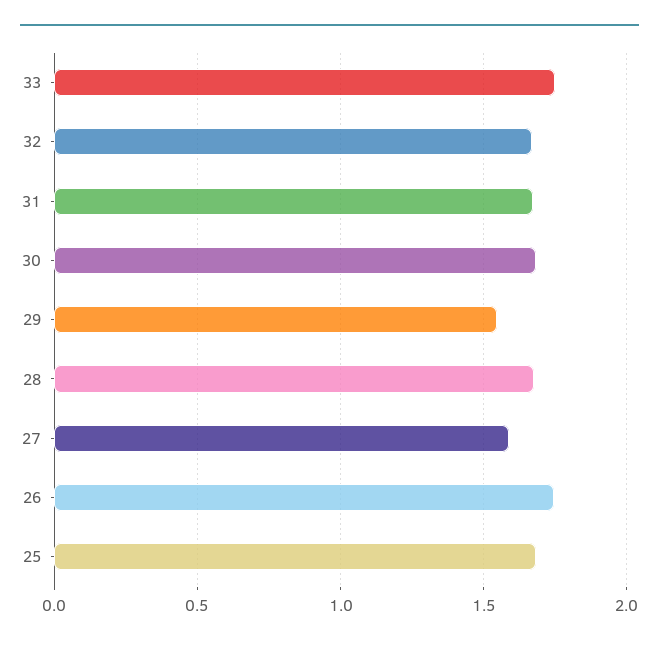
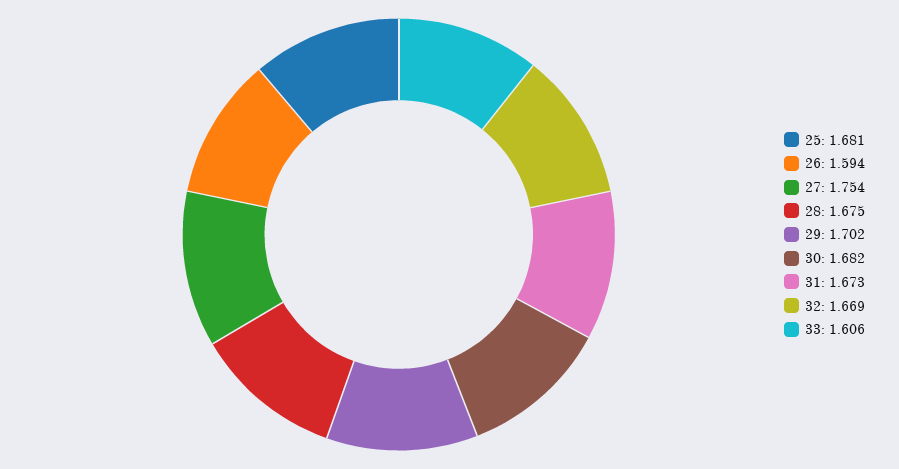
  {
-   "33": 1.75,
+   "33": 1.606,
    "32": 1.669,
    "31": 1.673,
    "30": 1.682,
-   "29": 1.55,
+   "29": 1.702,
    "28": 1.675,
-   "27": 1.6,
+   "27": 1.754,
-   "26": 1.75,
+   "26": 1.594,
    "25": 1.681
  }

